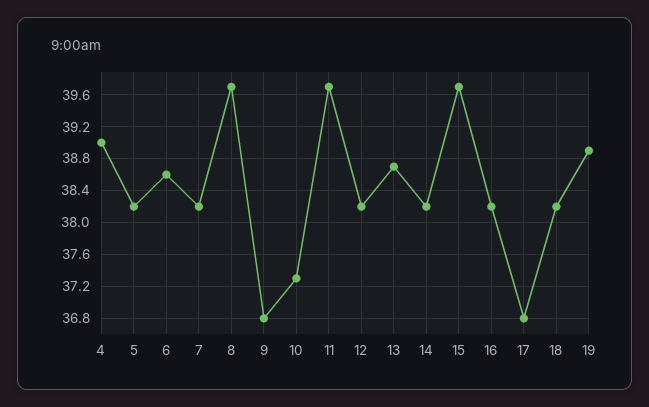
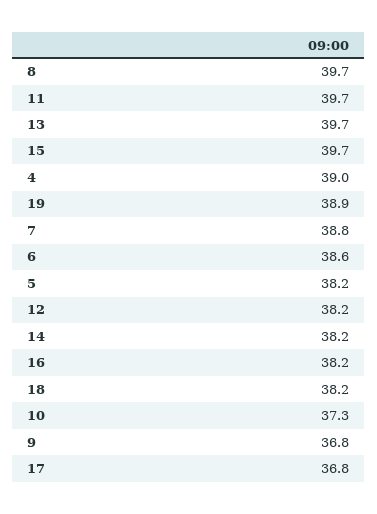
  {
    "4": 39,
    "5": 38.2,
    "6": 38.6,
-   "7": 38.2,
+   "7": 38.8,
    "8": 39.7,
    "9": 36.8,
    "10": 37.3,
    "11": 39.7,
    "12": 38.2,
-   "13": 38.7,
+   "13": 39.7,
    "14": 38.2,
    "15": 39.7,
    "16": 38.2,
    "17": 36.8,
    "18": 38.2,
    "19": 38.9
  }

